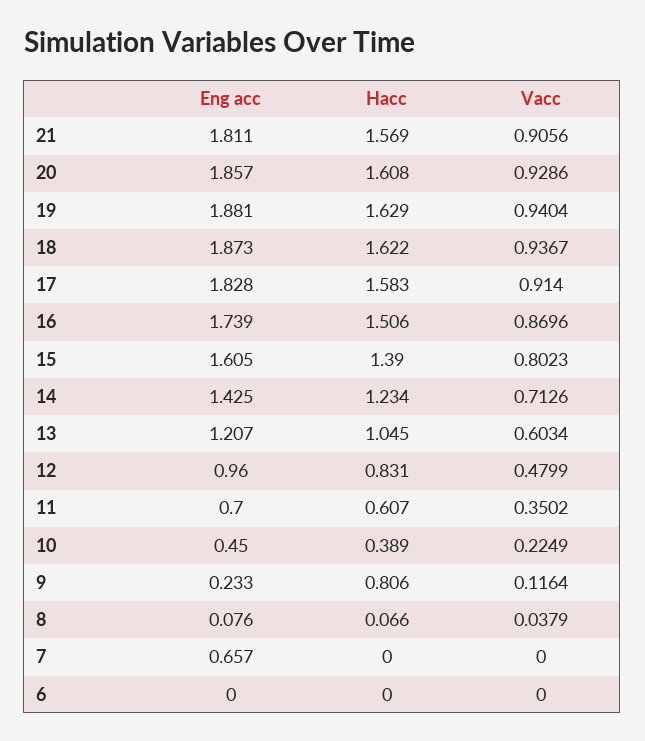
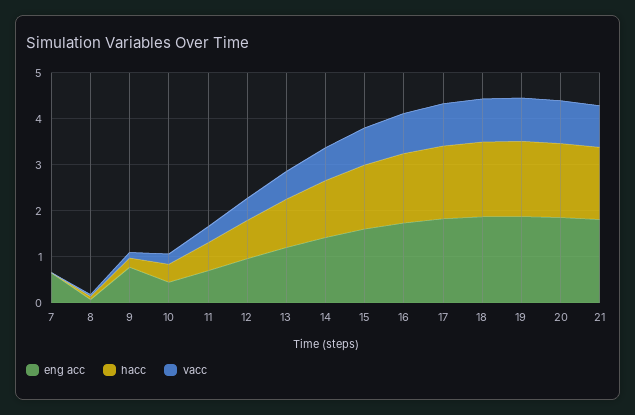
  {
    "Eng acc": {
      "21": 1.811,
      "20": 1.857,
      "19": 1.881,
      "18": 1.873,
      "17": 1.828,
      "16": 1.739,
      "15": 1.605,
      "14": 1.425,
      "13": 1.207,
      "12": 0.96,
      "11": 0.7,
      "10": 0.45,
-     "9": 0.233,
+     "9": 0.8,
      "8": 0.076,
-     "7": 0.657,
+     "7": 0.657
-     "6": 0
    },
    "Hacc": {
      "21": 1.569,
      "20": 1.608,
      "19": 1.629,
      "18": 1.622,
      "17": 1.583,
      "16": 1.506,
      "15": 1.39,
      "14": 1.234,
      "13": 1.045,
      "12": 0.831,
      "11": 0.607,
      "10": 0.389,
-     "9": 0.806,
+     "9": 0.2,
      "8": 0.066,
-     "7": 0,
+     "7": 0
-     "6": 0
    },
    "Vacc": {
      "21": 0.9056,
      "20": 0.9286,
      "19": 0.9404,
      "18": 0.9367,
      "17": 0.914,
      "16": 0.8696,
      "15": 0.8023,
      "14": 0.7126,
      "13": 0.6034,
      "12": 0.4799,
      "11": 0.3502,
      "10": 0.2249,
      "9": 0.1164,
      "8": 0.0379,
-     "7": 0,
+     "7": 0
-     "6": 0
    }
  }

